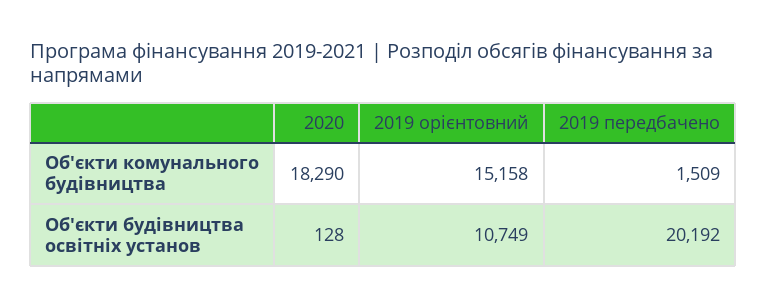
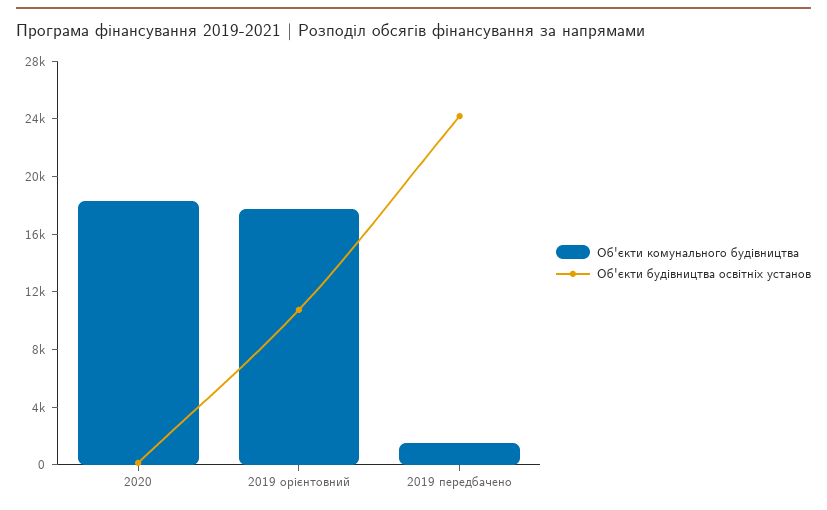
  {
    "Об'єкти комунального будівництва": {
      "2020": 18290,
-     "2019 орієнтовний": 15158,
+     "2019 орієнтовний": 18000,
      "2019 передбачено": 1509
    },
    "Об'єкти будівництва освітніх установ": {
      "2020": 128,
      "2019 орієнтовний": 10749,
-     "2019 передбачено": 20192
+     "2019 передбачено": 24000
    }
  }

